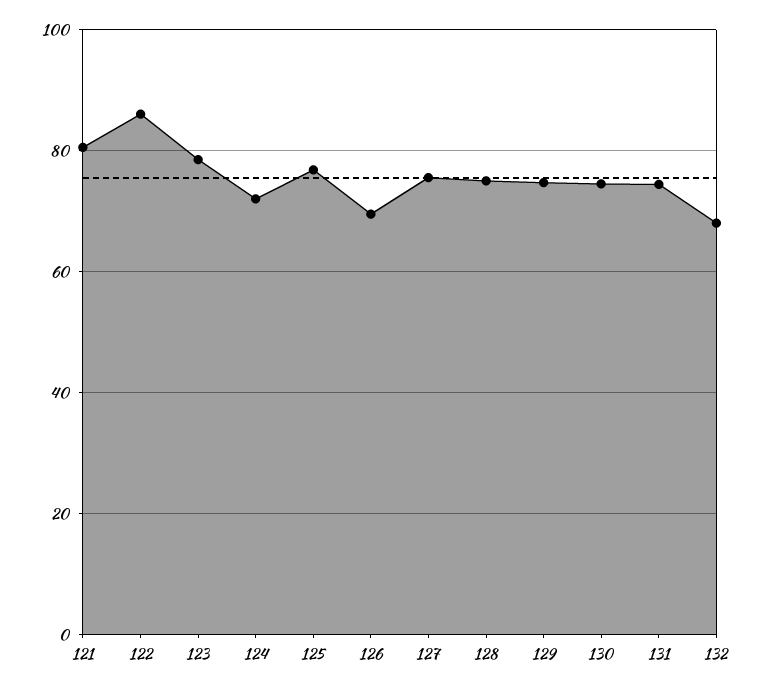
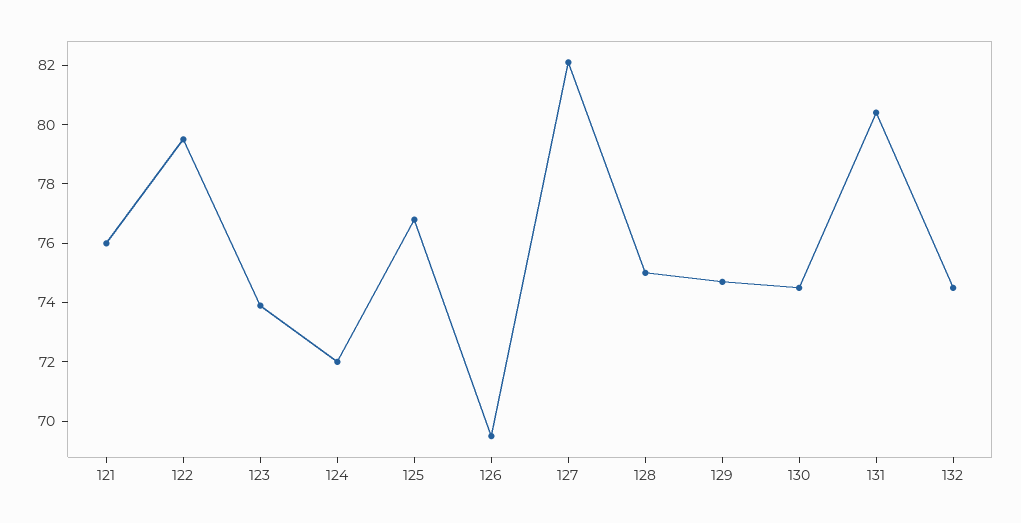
  {
-   "121": 80,
+   "121": 76,
-   "122": 86,
+   "122": 79.5,
-   "123": 78,
+   "123": 74,
    "124": 72,
    "125": 77,
    "126": 69.5,
-   "127": 76,
+   "127": 82,
    "128": 75,
    "129": 74.5,
    "130": 74.5,
-   "131": 74,
+   "131": 80.5,
-   "132": 68
+   "132": 74.5
  }

